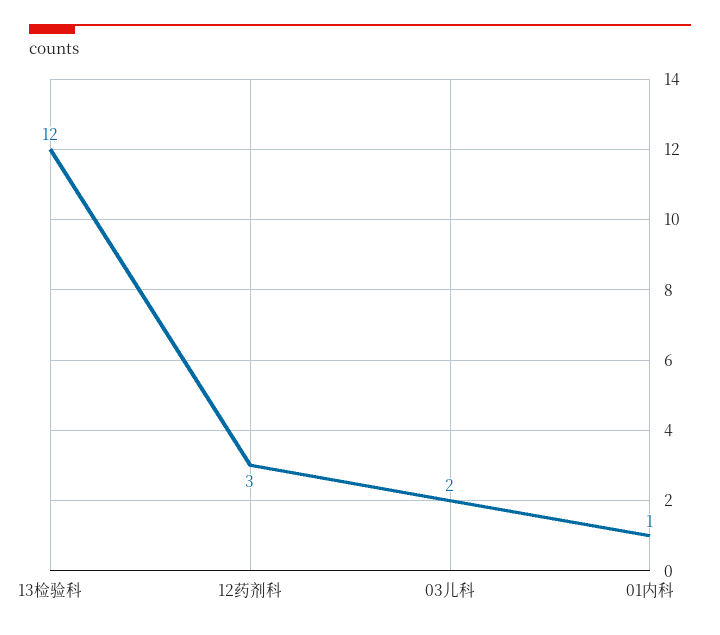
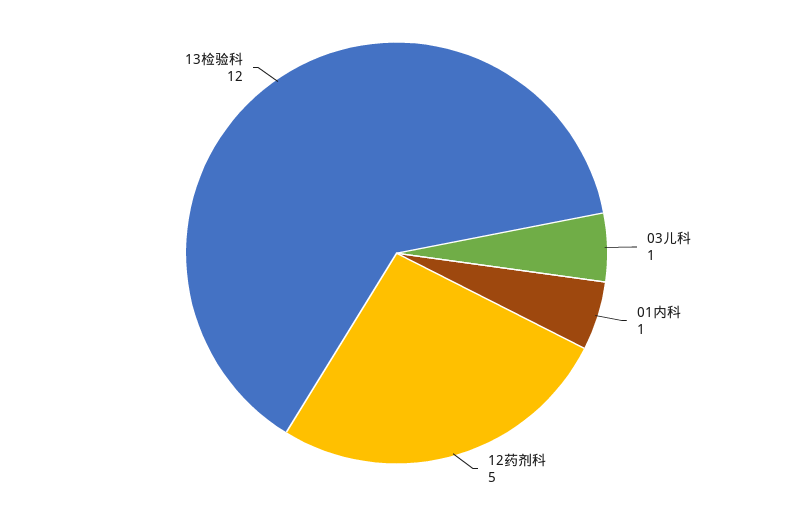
  {
    "13检验科": 12,
-   "12药剂科": 3,
+   "12药剂科": 5,
-   "03儿科": 2,
+   "03儿科": 1,
    "01内科": 1
  }

